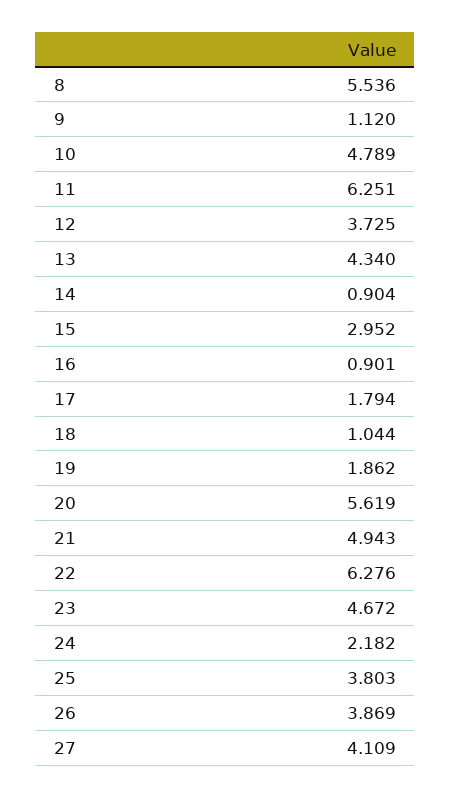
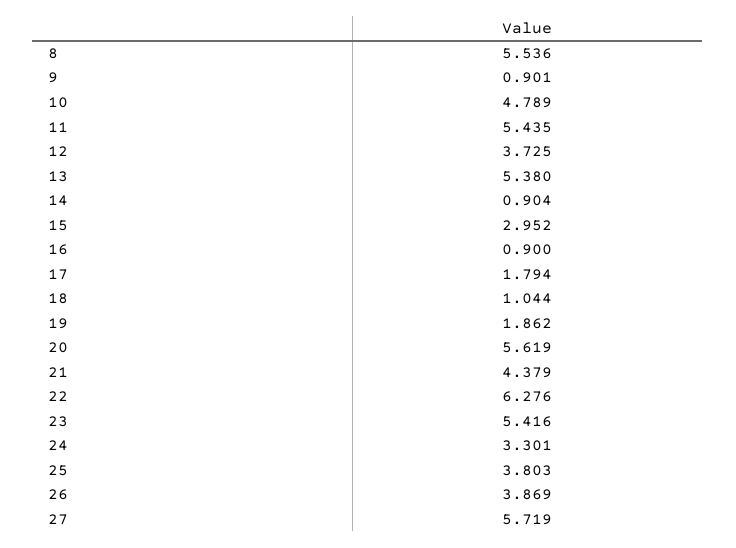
  {
    "8": 5.536,
-   "9": 1.12,
+   "9": 0.901,
    "10": 4.789,
-   "11": 6.251,
+   "11": 5.435,
    "12": 3.725,
-   "13": 4.34,
+   "13": 5.38,
    "14": 0.904,
    "15": 2.952,
-   "16": 0.901,
+   "16": 0.9,
    "17": 1.794,
    "18": 1.044,
    "19": 1.862,
    "20": 5.619,
-   "21": 4.943,
+   "21": 4.379,
    "22": 6.276,
-   "23": 4.672,
+   "23": 5.416,
-   "24": 2.182,
+   "24": 3.301,
    "25": 3.803,
    "26": 3.869,
-   "27": 4.109
+   "27": 5.719
  }

